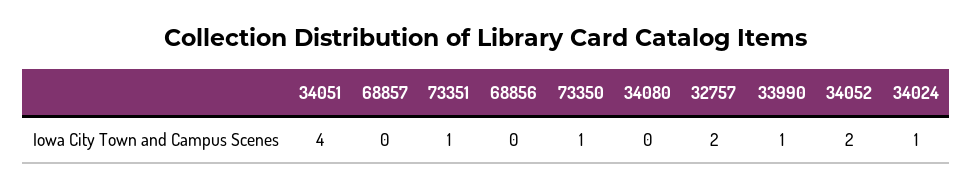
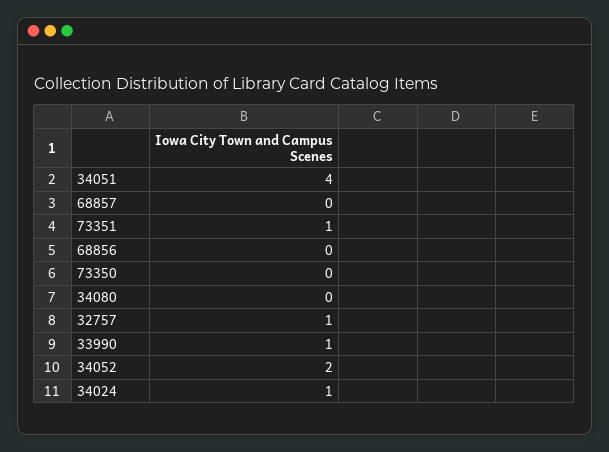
  {
    "34051": 4,
    "68857": 0,
    "73351": 1,
    "68856": 0,
-   "73350": 1,
+   "73350": 0,
    "34080": 0,
-   "32757": 2,
+   "32757": 1,
    "33990": 1,
    "34052": 2,
    "34024": 1
  }

